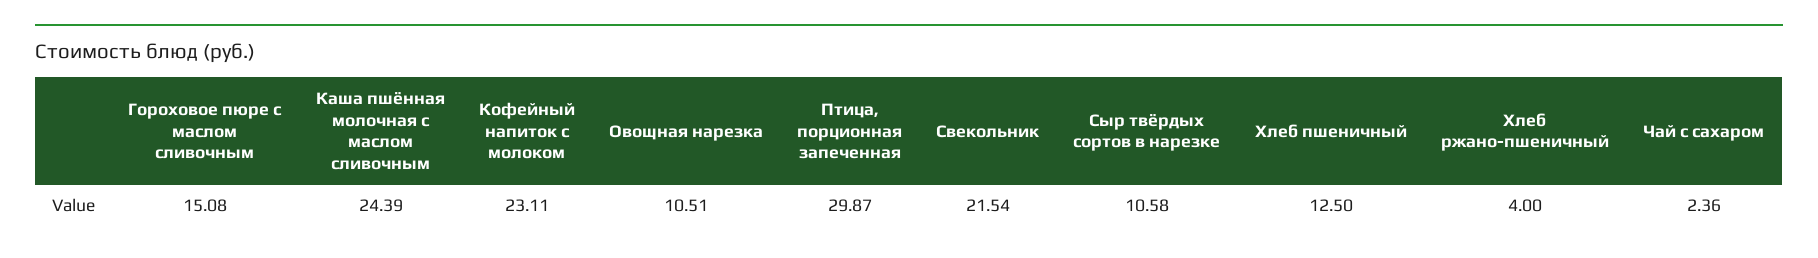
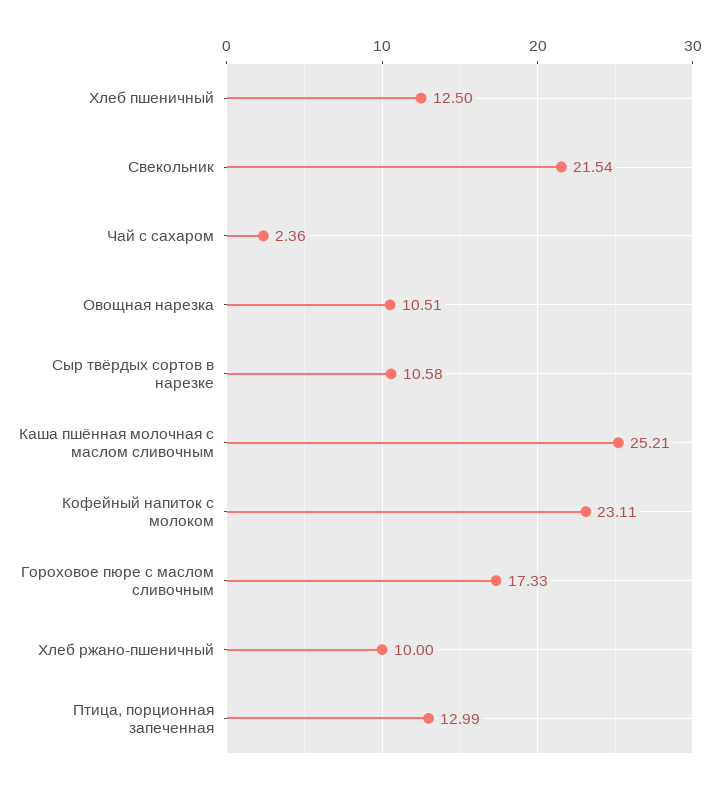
  {
-   "Гороховое пюре с маслом сливочным": 15.08,
+   "Гороховое пюре с маслом сливочным": 17.33,
-   "Каша пшённая молочная с маслом сливочным": 24.39,
+   "Каша пшённая молочная с маслом сливочным": 25.21,
    "Кофейный напиток с молоком": 23.11,
    "Овощная нарезка": 10.51,
-   "Птица, порционная запеченная": 29.87,
+   "Птица, порционная запеченная": 12.99,
    "Свекольник": 21.54,
    "Сыр твёрдых сортов в нарезке": 10.58,
    "Хлеб пшеничный": 12.5,
-   "Хлеб ржано-пшеничный": 4,
+   "Хлеб ржано-пшеничный": 10,
    "Чай с сахаром": 2.36
  }

